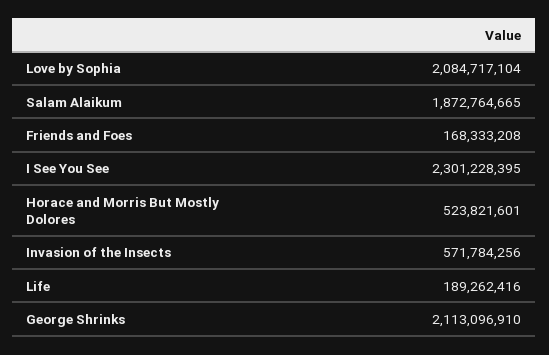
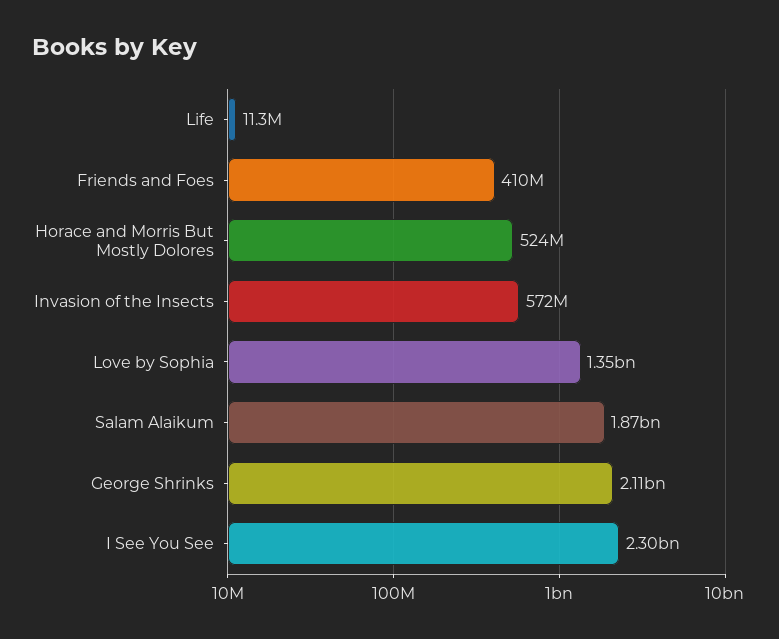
  {
-   "Love by Sophia": 2084717104,
+   "Love by Sophia": 1350000000,
    "Salam Alaikum": 1872764665,
-   "Friends and Foes": 168333208,
+   "Friends and Foes": 410000000,
    "I See You See": 2301228395,
    "Horace and Morris But Mostly Dolores": 523821601,
    "Invasion of the Insects": 571784256,
-   "Life": 189262416,
+   "Life": 11300000,
    "George Shrinks": 2113096910
  }

